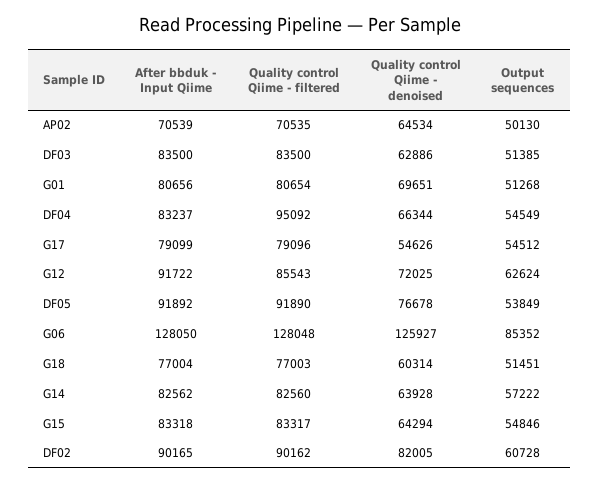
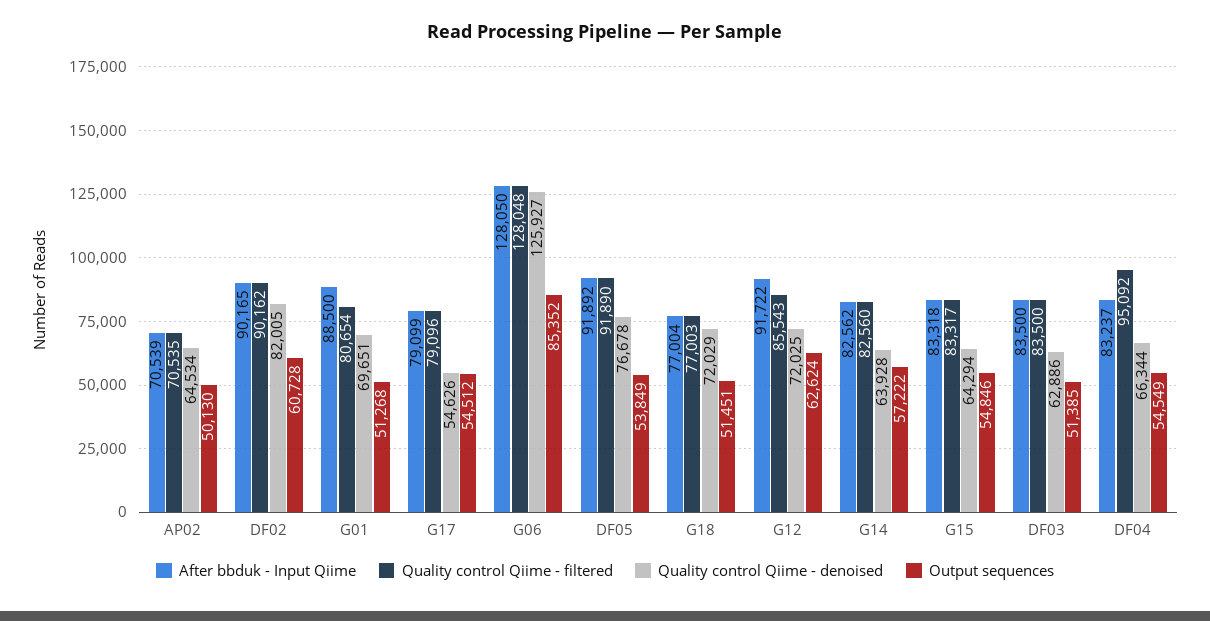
  {
    "After bbduk - Input Qiime": {
      "AP02": 70539,
      "DF03": 83500,
-     "G01": 80656,
+     "G01": 88500,
      "DF04": 83237,
      "G17": 79099,
      "G12": 91722,
      "DF05": 91892,
      "G06": 128050,
      "G18": 77004,
      "G14": 82562,
      "G15": 83318,
      "DF02": 90165
    },
    "Quality control Qiime - filtered": {
      "AP02": 70535,
      "DF03": 83500,
      "G01": 80654,
      "DF04": 95092,
      "G17": 79096,
      "G12": 85543,
      "DF05": 91890,
      "G06": 128048,
      "G18": 77003,
      "G14": 82560,
      "G15": 83317,
      "DF02": 90162
    },
    "Quality control Qiime - denoised": {
      "AP02": 64534,
      "DF03": 62886,
      "G01": 69651,
      "DF04": 66344,
      "G17": 54626,
      "G12": 72025,
      "DF05": 76678,
      "G06": 125927,
-     "G18": 60314,
+     "G18": 72029,
      "G14": 63928,
      "G15": 64294,
      "DF02": 82005
    },
    "Output sequences": {
      "AP02": 50130,
      "DF03": 51385,
      "G01": 51268,
      "DF04": 54549,
      "G17": 54512,
      "G12": 62624,
      "DF05": 53849,
      "G06": 85352,
      "G18": 51451,
      "G14": 57222,
      "G15": 54846,
      "DF02": 60728
    }
  }

